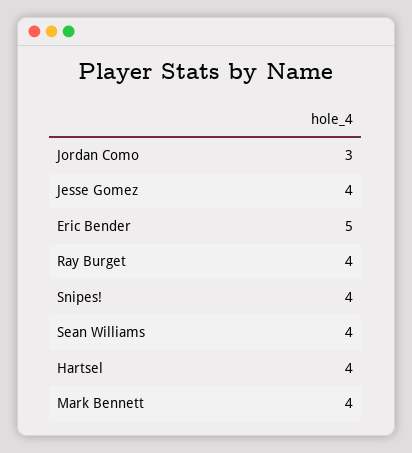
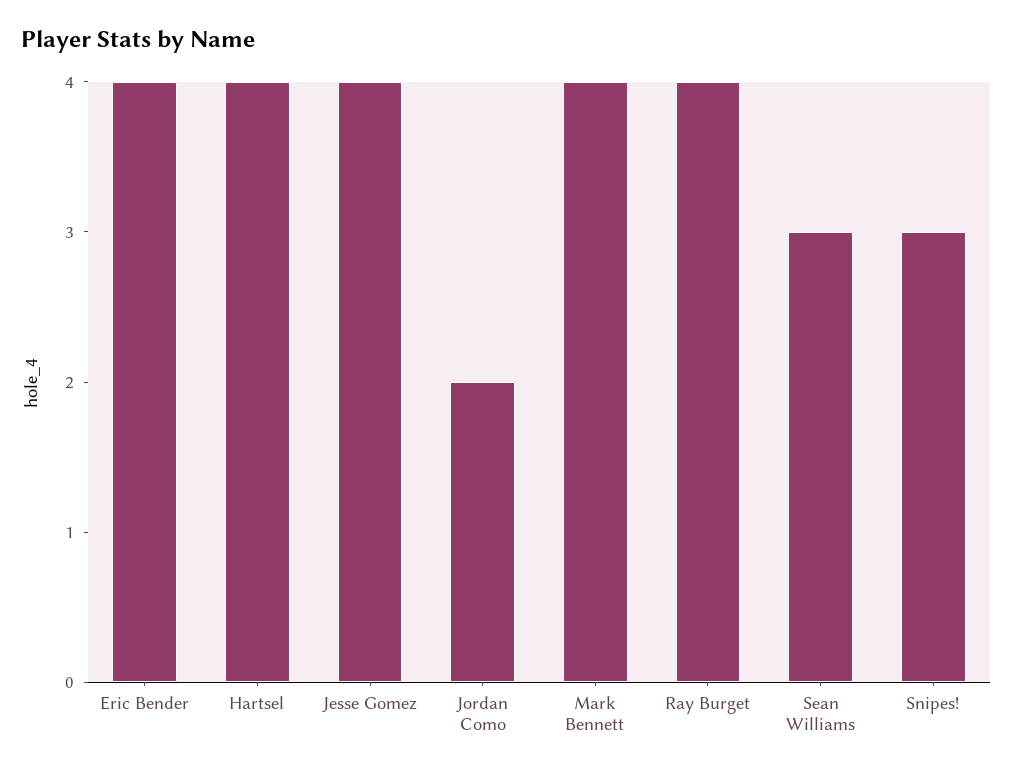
  {
-   "Jordan Como": 3,
+   "Jordan Como": 2,
    "Jesse Gomez": 4,
-   "Eric Bender": 5,
+   "Eric Bender": 4,
    "Ray Burget": 4,
-   "Snipes!": 4,
+   "Snipes!": 3,
-   "Sean Williams": 4,
+   "Sean Williams": 3,
    "Hartsel": 4,
    "Mark Bennett": 4
  }

